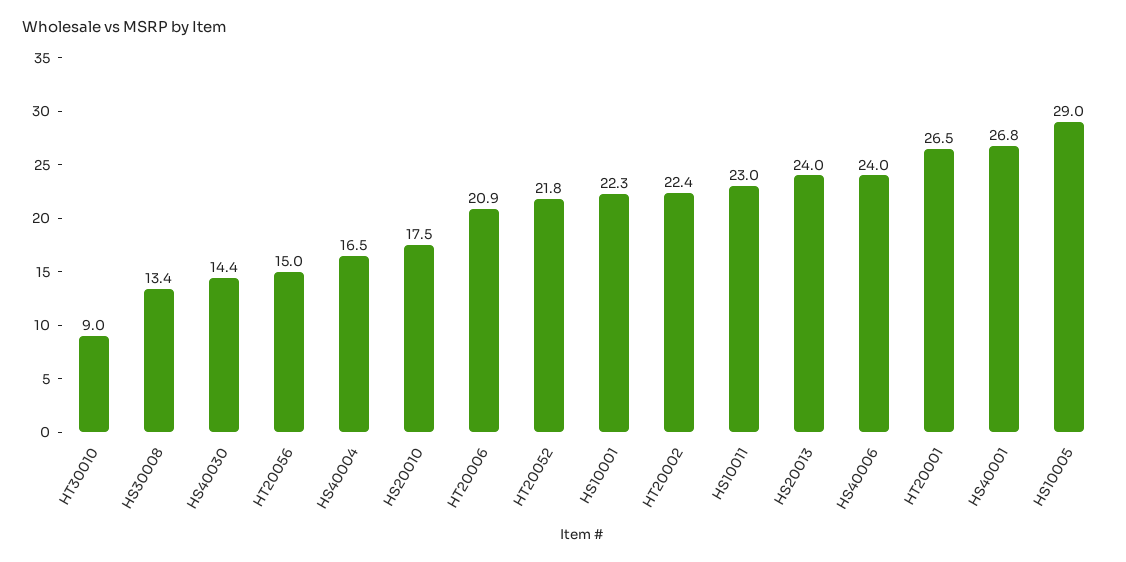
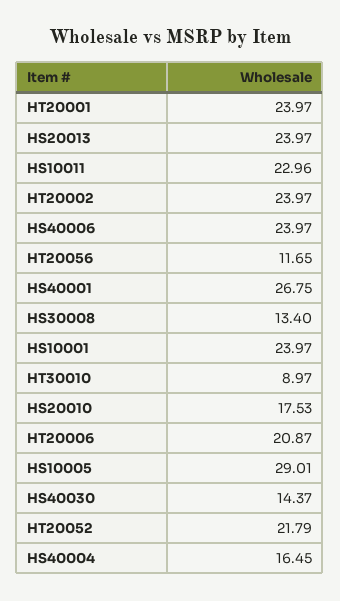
  {
    "HT30010": 8.97,
    "HS30008": 13.4,
    "HS40030": 14.37,
-   "HT20056": 15,
+   "HT20056": 11.65,
    "HS40004": 16.45,
    "HS20010": 17.53,
    "HT20006": 20.87,
    "HT20052": 21.79,
-   "HS10001": 22.3,
+   "HS10001": 23.97,
-   "HT20002": 22.4,
+   "HT20002": 23.97,
    "HS10011": 22.96,
    "HS20013": 23.97,
    "HS40006": 23.97,
-   "HT20001": 26.5,
+   "HT20001": 23.97,
    "HS40001": 26.75,
    "HS10005": 29.01
  }

